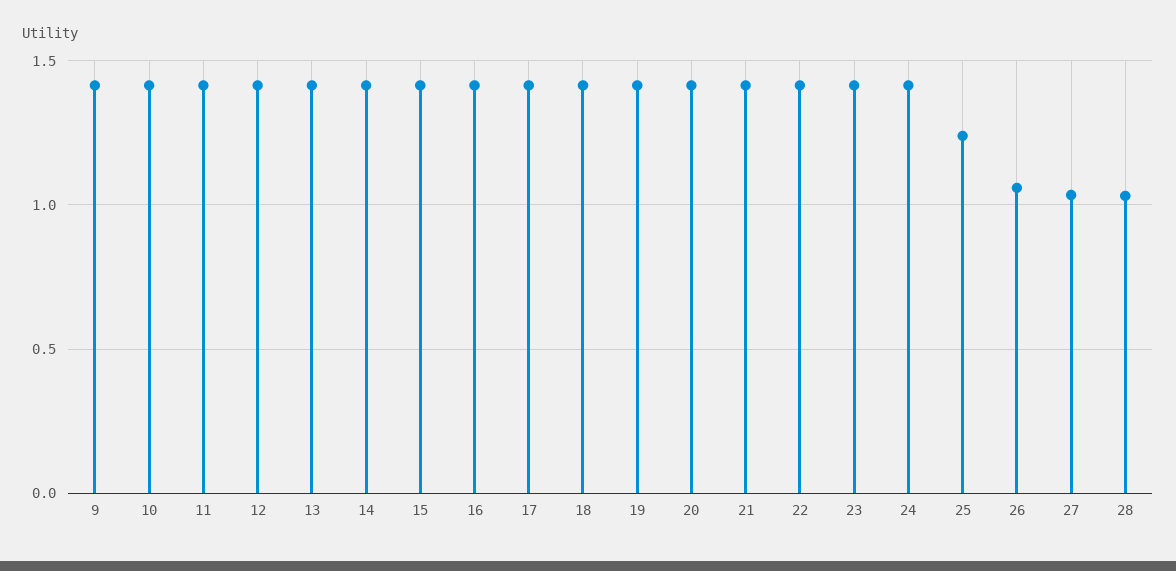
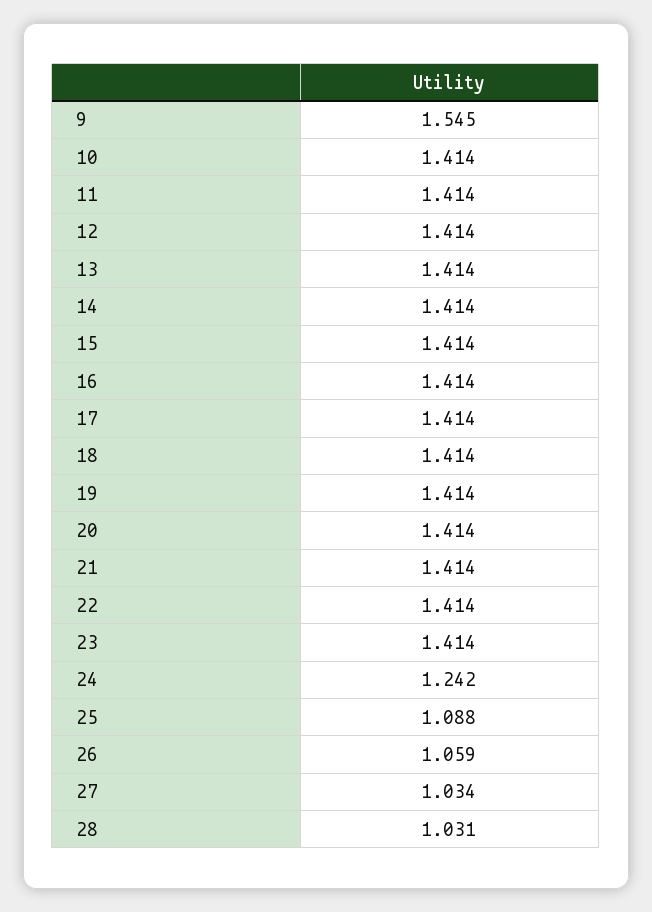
  {
-   "9": 1.4,
+   "9": 1.545,
    "10": 1.414,
    "11": 1.414,
    "12": 1.414,
    "13": 1.414,
    "14": 1.414,
    "15": 1.414,
    "16": 1.414,
    "17": 1.414,
    "18": 1.414,
    "19": 1.414,
    "20": 1.414,
    "21": 1.414,
    "22": 1.414,
    "23": 1.414,
-   "24": 1.4,
+   "24": 1.242,
-   "25": 1.25,
+   "25": 1.088,
    "26": 1.059,
    "27": 1.034,
    "28": 1.031
  }

